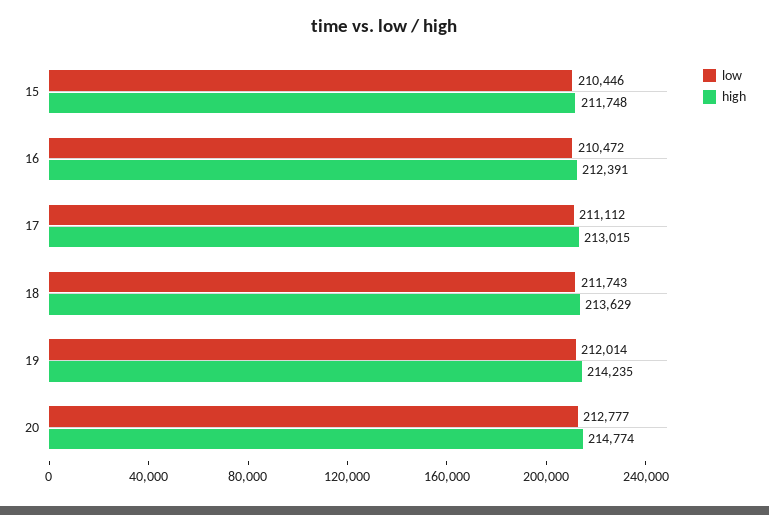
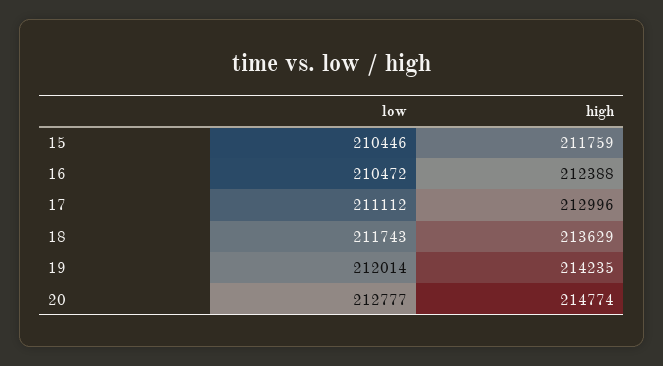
  {
    "low": {
      "15": 210446,
      "16": 210472,
      "17": 211112,
      "18": 211743,
      "19": 212014,
      "20": 212777
    },
    "high": {
-     "15": 211748,
+     "15": 211759,
-     "16": 212391,
+     "16": 212388,
-     "17": 213015,
+     "17": 212996,
      "18": 213629,
      "19": 214235,
      "20": 214774
    }
  }

